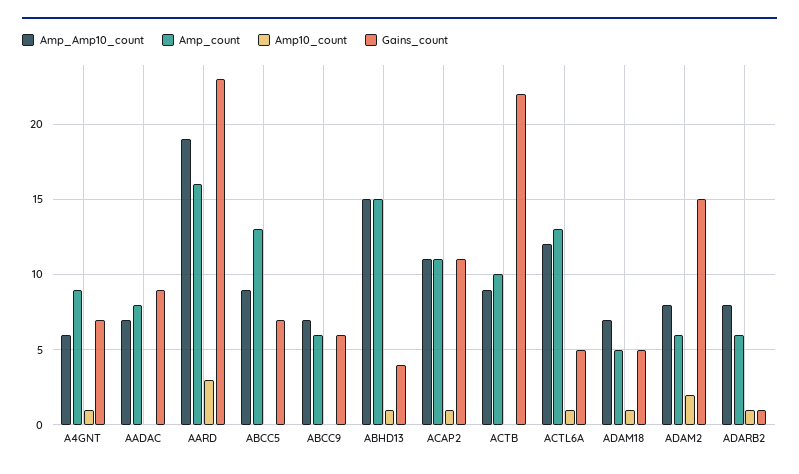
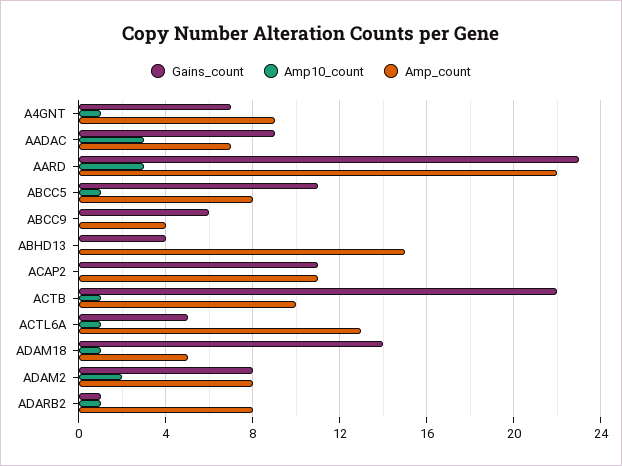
  {
-   "Amp_Amp10_count": {
-     "A4GNT": 6,
-     "AADAC": 7,
-     "AARD": 19,
-     "ABCC5": 9,
-     "ABCC9": 7,
-     "ABHD13": 15,
-     "ACAP2": 11,
-     "ACTB": 9,
-     "ACTL6A": 12,
-     "ADAM18": 7,
-     "ADAM2": 8,
-     "ADARB2": 8
-   },
    "Amp_count": {
      "A4GNT": 9,
-     "AADAC": 8,
+     "AADAC": 7,
-     "AARD": 16,
+     "AARD": 22,
-     "ABCC5": 13,
+     "ABCC5": 8,
-     "ABCC9": 6,
+     "ABCC9": 4,
      "ABHD13": 15,
      "ACAP2": 11,
      "ACTB": 10,
      "ACTL6A": 13,
      "ADAM18": 5,
-     "ADAM2": 6,
+     "ADAM2": 8,
-     "ADARB2": 6
+     "ADARB2": 8
    },
    "Amp10_count": {
      "A4GNT": 1,
-     "AADAC": 0,
+     "AADAC": 3,
      "AARD": 3,
-     "ABCC5": 0,
+     "ABCC5": 1,
      "ABCC9": 0,
-     "ABHD13": 1,
+     "ABHD13": 0,
-     "ACAP2": 1,
+     "ACAP2": 0,
-     "ACTB": 0,
+     "ACTB": 1,
      "ACTL6A": 1,
      "ADAM18": 1,
      "ADAM2": 2,
      "ADARB2": 1
    },
    "Gains_count": {
      "A4GNT": 7,
      "AADAC": 9,
      "AARD": 23,
-     "ABCC5": 7,
+     "ABCC5": 11,
      "ABCC9": 6,
      "ABHD13": 4,
      "ACAP2": 11,
      "ACTB": 22,
      "ACTL6A": 5,
-     "ADAM18": 5,
+     "ADAM18": 14,
-     "ADAM2": 15,
+     "ADAM2": 8,
      "ADARB2": 1
    }
  }

